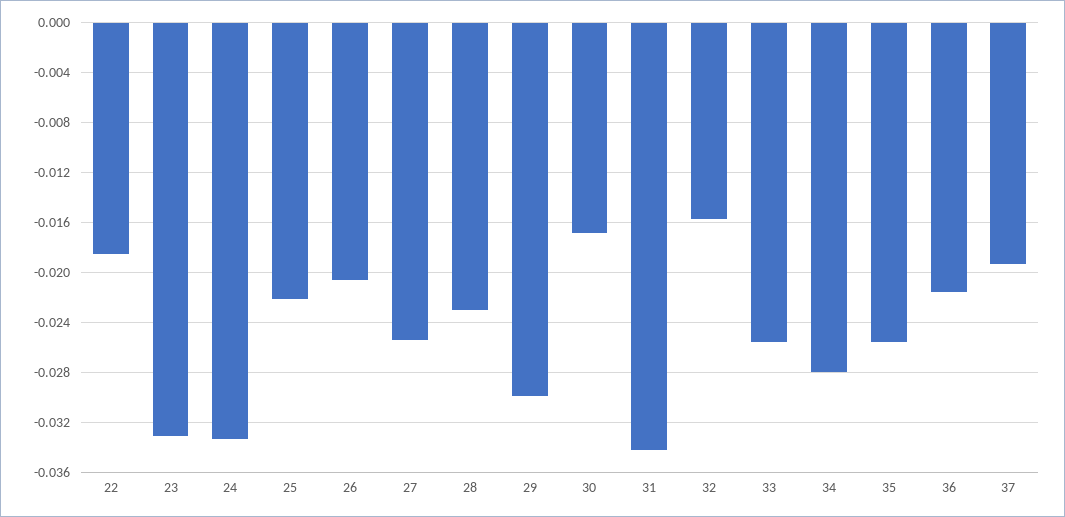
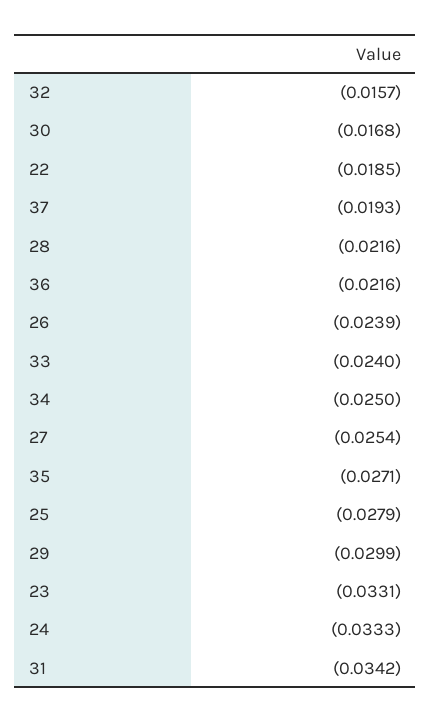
  {
    "22": -0.0185,
    "23": -0.0331,
    "24": -0.0333,
-   "25": -0.022,
+   "25": -0.0279,
-   "26": -0.0205,
+   "26": -0.0239,
    "27": -0.0254,
-   "28": -0.023,
+   "28": -0.0216,
    "29": -0.0299,
    "30": -0.0168,
    "31": -0.0342,
    "32": -0.0157,
-   "33": -0.0255,
+   "33": -0.024,
-   "34": -0.028,
+   "34": -0.025,
-   "35": -0.0255,
+   "35": -0.0271,
    "36": -0.0216,
    "37": -0.0193
  }

